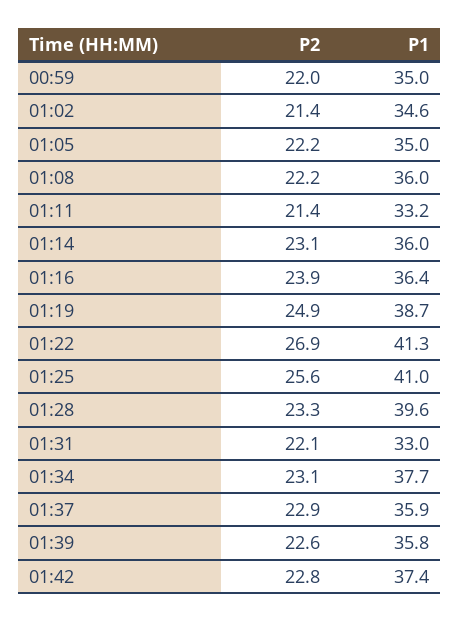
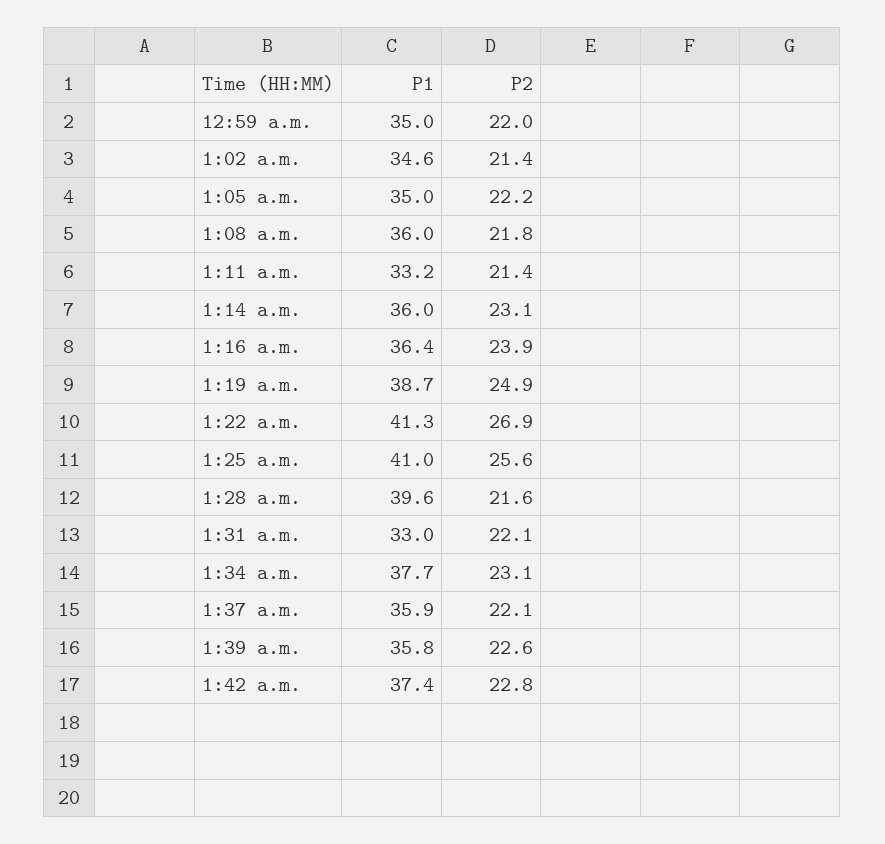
  {
    "P2": {
      "00:59": 22,
      "01:02": 21.4,
      "01:05": 22.2,
-     "01:08": 22.2,
+     "01:08": 21.8,
      "01:11": 21.4,
      "01:14": 23.1,
      "01:16": 23.9,
      "01:19": 24.9,
      "01:22": 26.9,
      "01:25": 25.6,
-     "01:28": 23.3,
+     "01:28": 21.6,
      "01:31": 22.1,
      "01:34": 23.1,
-     "01:37": 22.9,
+     "01:37": 22.1,
      "01:39": 22.6,
      "01:42": 22.8
    },
    "P1": {
      "00:59": 35,
      "01:02": 34.6,
      "01:05": 35,
      "01:08": 36,
      "01:11": 33.2,
      "01:14": 36,
      "01:16": 36.4,
      "01:19": 38.7,
      "01:22": 41.3,
      "01:25": 41,
      "01:28": 39.6,
      "01:31": 33,
      "01:34": 37.7,
      "01:37": 35.9,
      "01:39": 35.8,
      "01:42": 37.4
    }
  }

